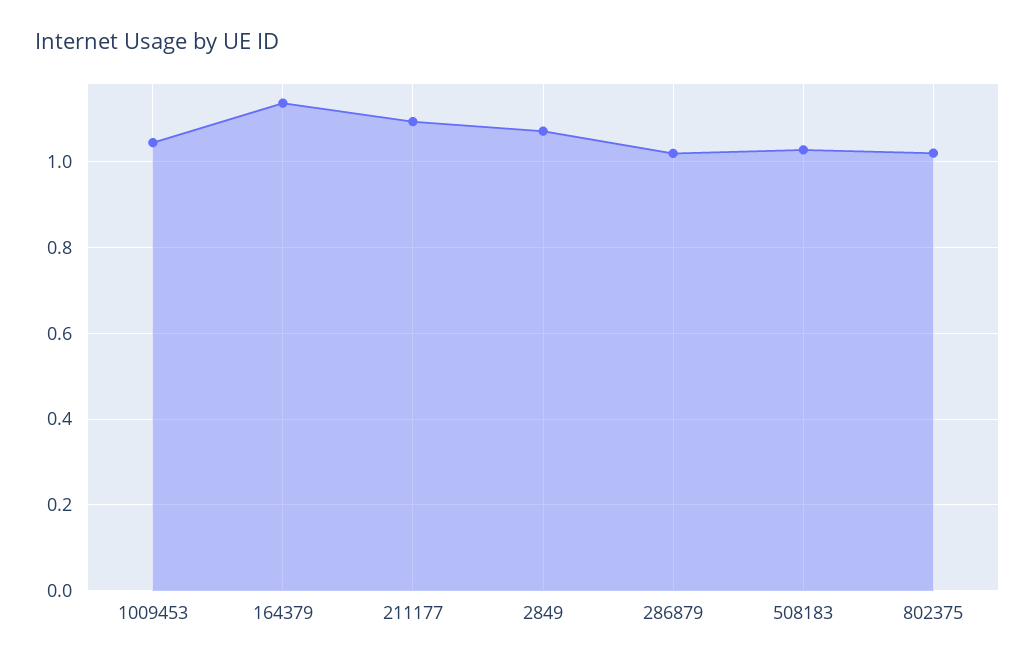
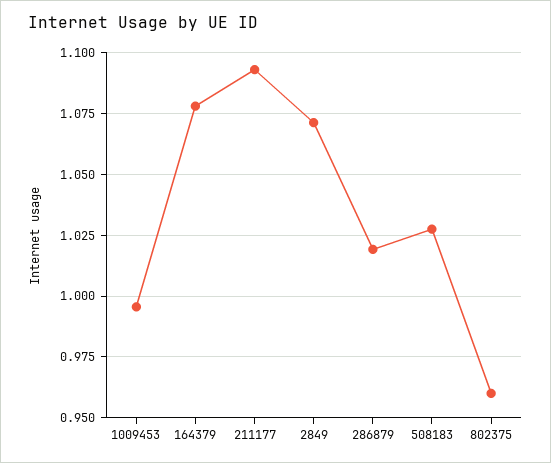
  {
-   "1009453": 1.04,
+   "1009453": 0.995,
-   "164379": 1.14,
+   "164379": 1.0775,
    "211177": 1.0925,
    "2849": 1.07,
    "286879": 1.02,
    "508183": 1.0275,
-   "802375": 1.02
+   "802375": 0.96
  }

